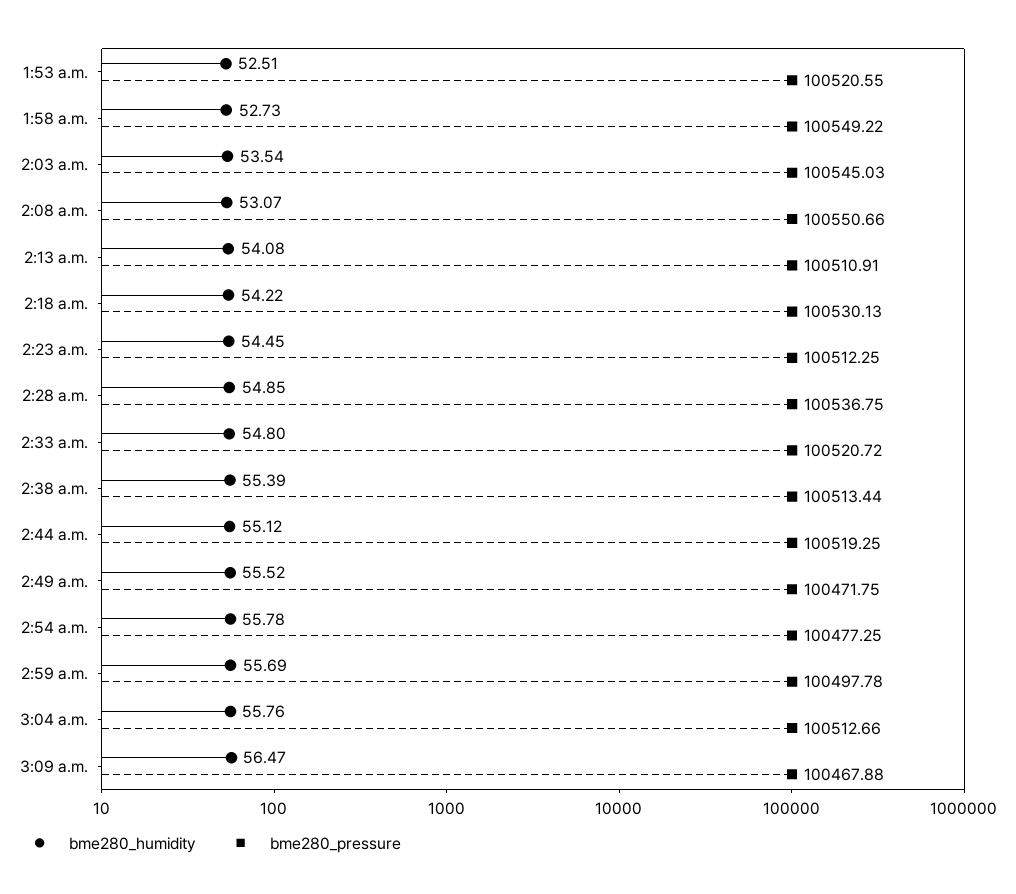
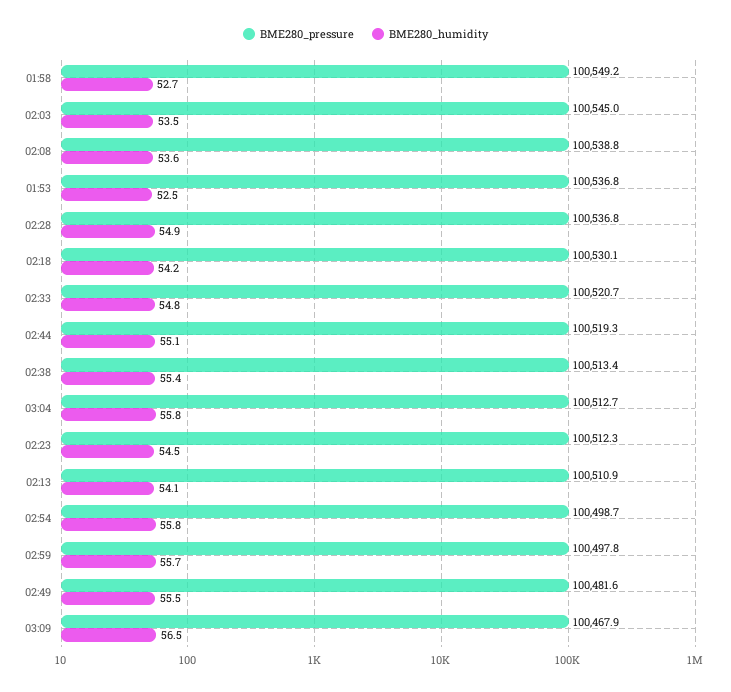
  {
    "bme280_humidity": {
      "1:53 a.m.": 52.51,
      "1:58 a.m.": 52.73,
      "2:03 a.m.": 53.54,
-     "2:08 a.m.": 53.07,
+     "2:08 a.m.": 53.6,
      "2:13 a.m.": 54.08,
      "2:18 a.m.": 54.22,
      "2:23 a.m.": 54.45,
      "2:28 a.m.": 54.85,
      "2:33 a.m.": 54.8,
      "2:38 a.m.": 55.39,
      "2:44 a.m.": 55.12,
      "2:49 a.m.": 55.52,
      "2:54 a.m.": 55.78,
      "2:59 a.m.": 55.69,
      "3:04 a.m.": 55.76,
      "3:09 a.m.": 56.47
    },
    "bme280_pressure": {
-     "1:53 a.m.": 100520.55,
+     "1:53 a.m.": 100536.8,
      "1:58 a.m.": 100549.22,
      "2:03 a.m.": 100545.03,
-     "2:08 a.m.": 100550.66,
+     "2:08 a.m.": 100538.8,
      "2:13 a.m.": 100510.91,
      "2:18 a.m.": 100530.13,
      "2:23 a.m.": 100512.25,
      "2:28 a.m.": 100536.75,
      "2:33 a.m.": 100520.72,
      "2:38 a.m.": 100513.44,
      "2:44 a.m.": 100519.25,
-     "2:49 a.m.": 100471.75,
+     "2:49 a.m.": 100481.6,
-     "2:54 a.m.": 100477.25,
+     "2:54 a.m.": 100498.7,
      "2:59 a.m.": 100497.78,
      "3:04 a.m.": 100512.66,
      "3:09 a.m.": 100467.88
    }
  }

